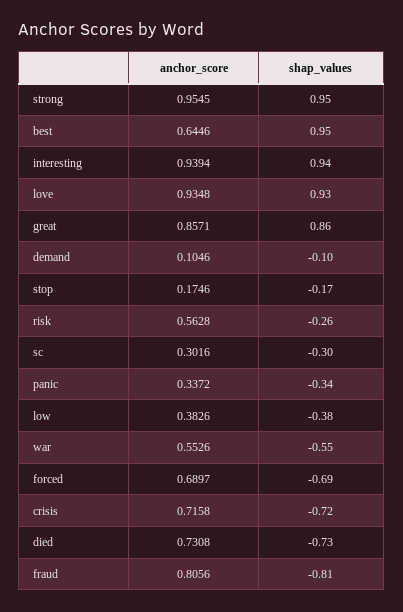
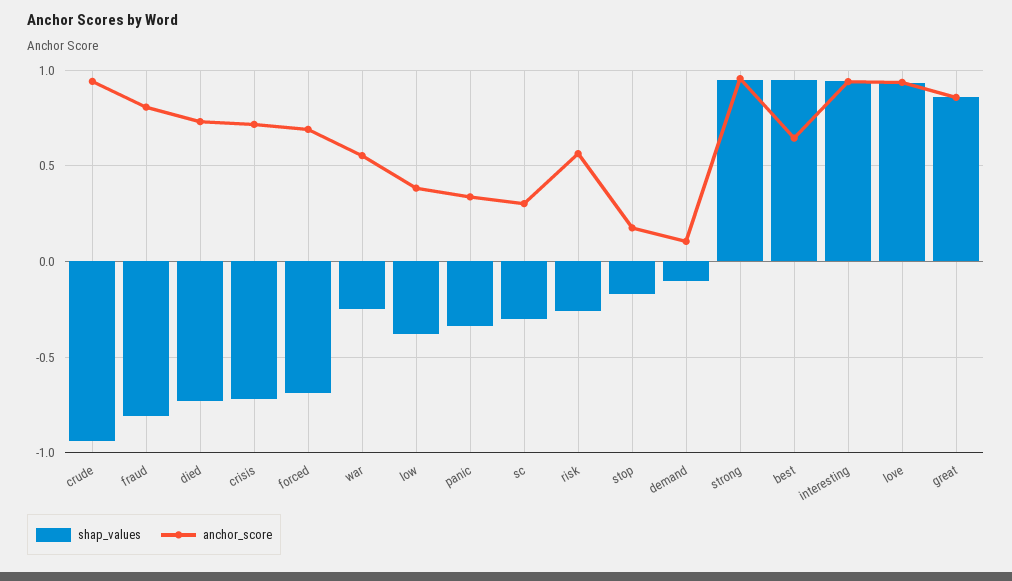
  {
    "anchor_score": {
      "strong": 0.9545,
      "best": 0.6446,
      "interesting": 0.9394,
      "love": 0.9348,
      "great": 0.8571,
      "demand": 0.1046,
      "stop": 0.1746,
      "risk": 0.5628,
      "sc": 0.3016,
      "panic": 0.3372,
      "low": 0.3826,
      "war": 0.5526,
      "forced": 0.6897,
      "crisis": 0.7158,
      "died": 0.7308,
-     "fraud": 0.8056
+     "fraud": 0.8056,
+     "crude": 0.95
    },
    "shap_values": {
      "strong": 0.95,
      "best": 0.95,
      "interesting": 0.94,
      "love": 0.93,
      "great": 0.86,
      "demand": -0.1,
      "stop": -0.17,
      "risk": -0.26,
      "sc": -0.3,
      "panic": -0.34,
      "low": -0.38,
-     "war": -0.55,
+     "war": -0.25,
      "forced": -0.69,
      "crisis": -0.72,
      "died": -0.73,
-     "fraud": -0.81
+     "fraud": -0.81,
+     "crude": -0.95
    }
  }

